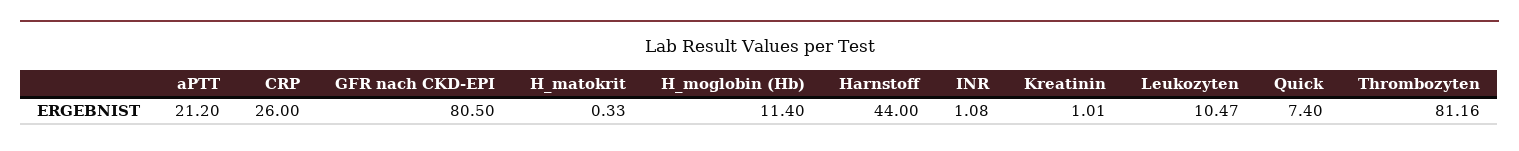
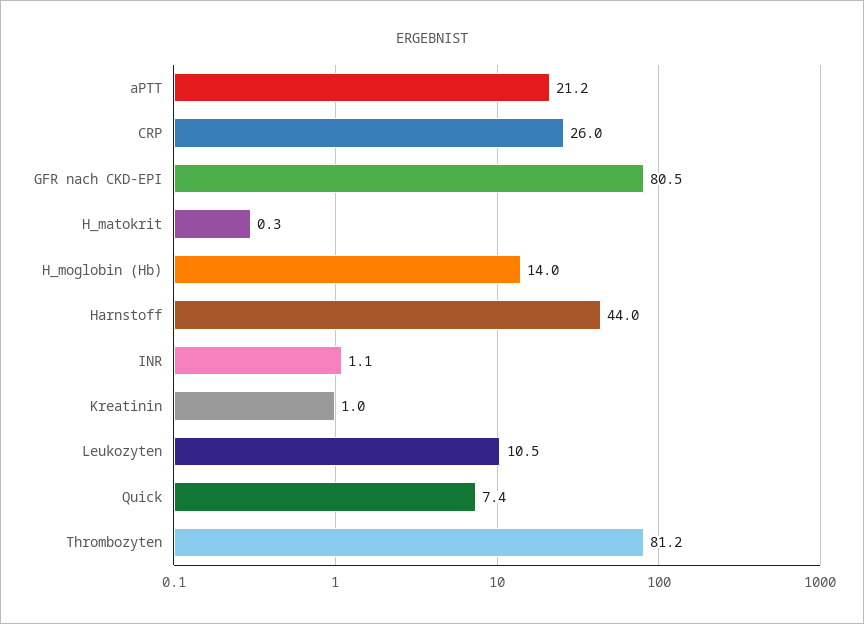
  {
    "aPTT": 21.2,
    "CRP": 26,
    "GFR nach CKD-EPI": 80.5,
    "H_matokrit": 0.33,
-   "H_moglobin (Hb)": 11.4,
+   "H_moglobin (Hb)": 14,
    "Harnstoff": 44,
    "INR": 1.08,
    "Kreatinin": 1.01,
    "Leukozyten": 10.47,
    "Quick": 7.4,
    "Thrombozyten": 81.16
  }

